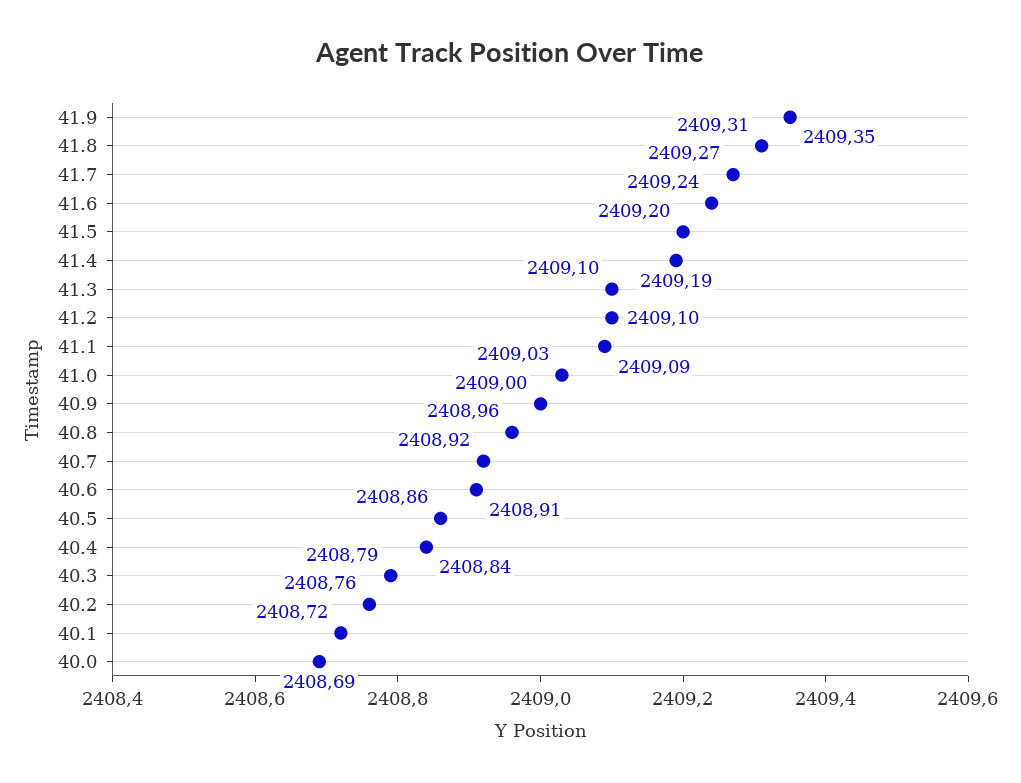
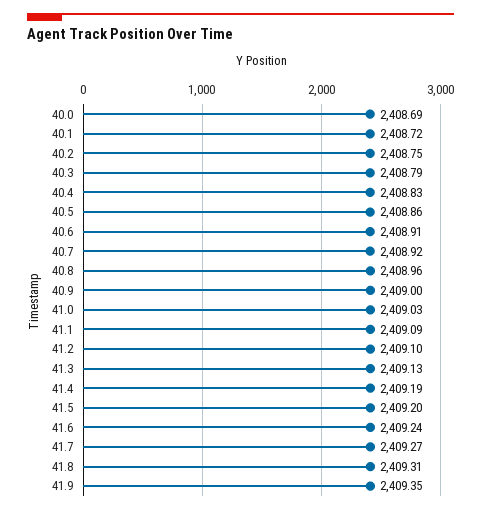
  {
    "41.9": 2409.35,
    "41.8": 2409.31,
    "41.7": 2409.27,
    "41.6": 2409.24,
    "41.5": 2409.2,
    "41.4": 2409.19,
-   "41.3": 2409.1,
+   "41.3": 2409.13,
    "41.2": 2409.1,
    "41.1": 2409.09,
    "41.0": 2409.03,
    "40.9": 2409,
    "40.8": 2408.96,
    "40.7": 2408.92,
    "40.6": 2408.91,
    "40.5": 2408.86,
-   "40.4": 2408.84,
+   "40.4": 2408.83,
    "40.3": 2408.79,
-   "40.2": 2408.76,
+   "40.2": 2408.75,
    "40.1": 2408.72,
    "40.0": 2408.69
  }

